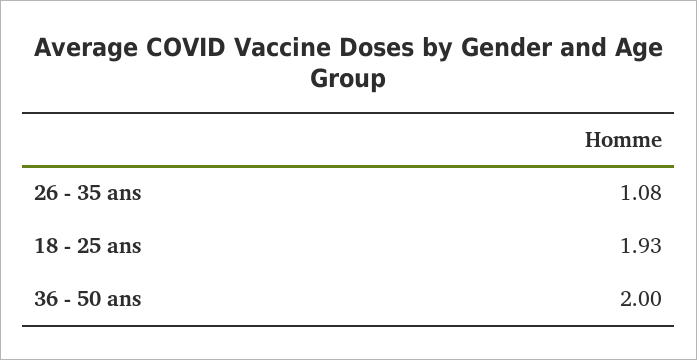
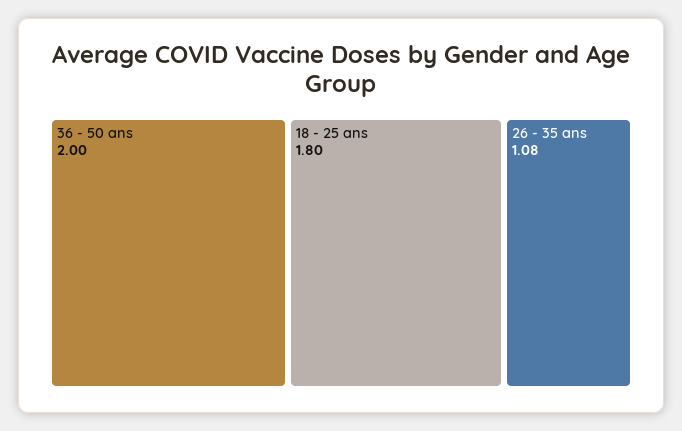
  {
    "26 - 35 ans": 1.08,
-   "18 - 25 ans": 1.93,
+   "18 - 25 ans": 1.8,
    "36 - 50 ans": 2
  }

